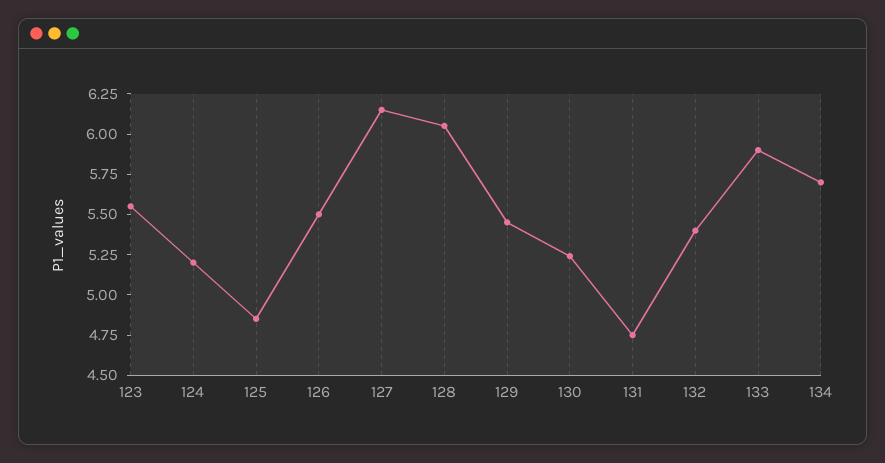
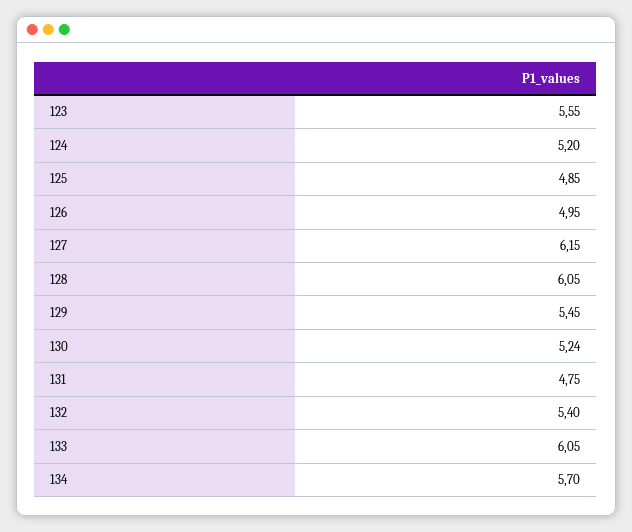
  {
    "123": 5.55,
    "124": 5.2,
    "125": 4.85,
-   "126": 5.5,
+   "126": 4.95,
    "127": 6.15,
    "128": 6.05,
    "129": 5.45,
    "130": 5.24,
    "131": 4.75,
    "132": 5.4,
-   "133": 5.9,
+   "133": 6.05,
    "134": 5.7
  }

